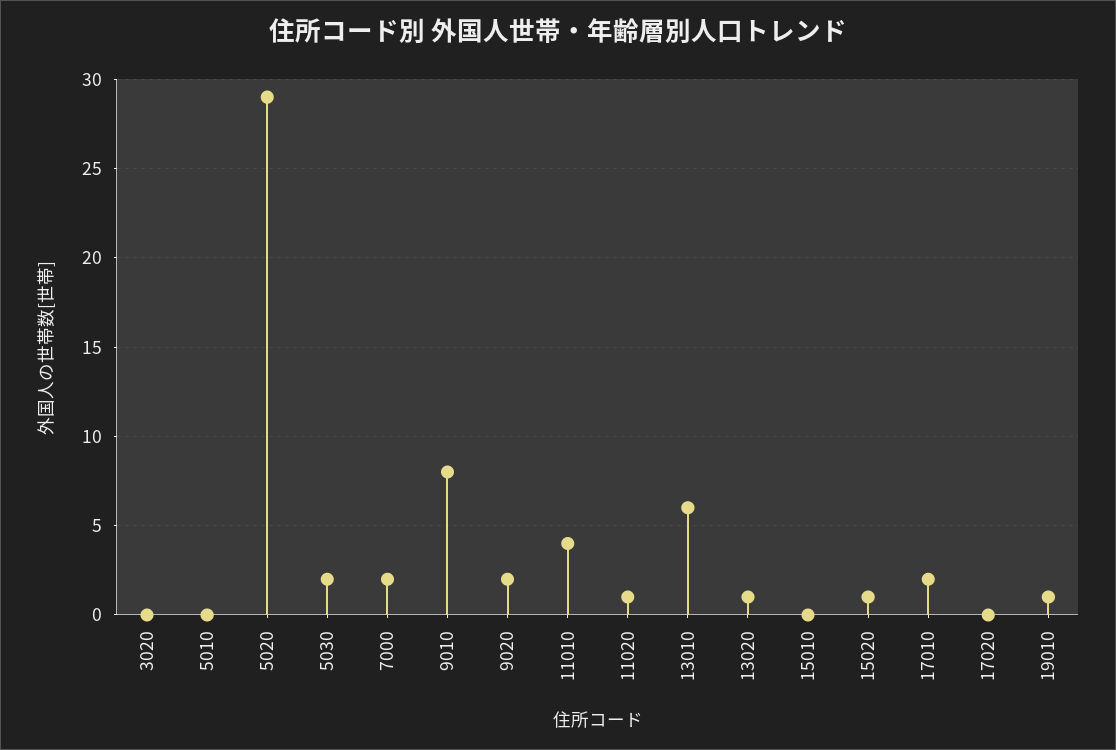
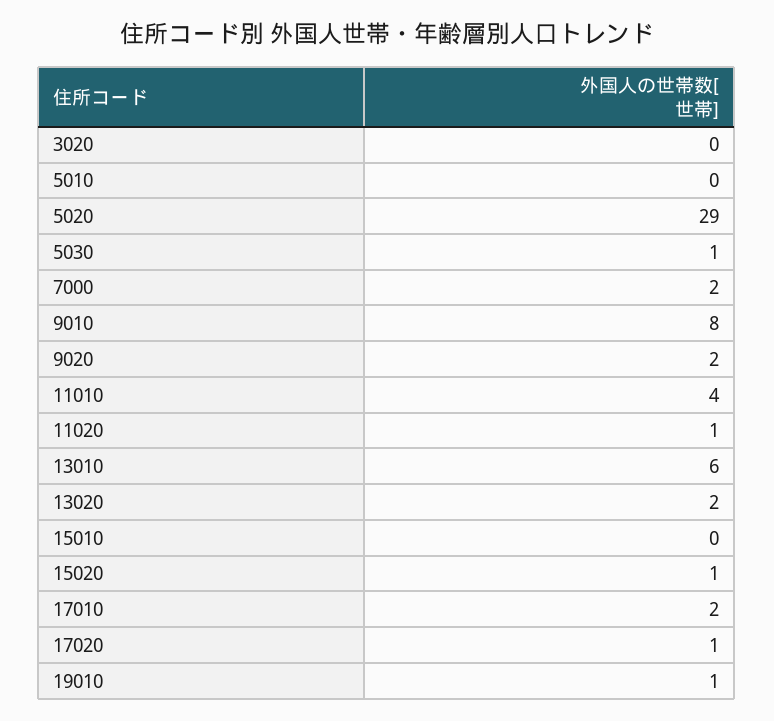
  {
    "3020": 0,
    "5010": 0,
    "5020": 29,
-   "5030": 2,
+   "5030": 1,
    "7000": 2,
    "9010": 8,
    "9020": 2,
    "11010": 4,
    "11020": 1,
    "13010": 6,
-   "13020": 1,
+   "13020": 2,
    "15010": 0,
    "15020": 1,
    "17010": 2,
-   "17020": 0,
+   "17020": 1,
    "19010": 1
  }

